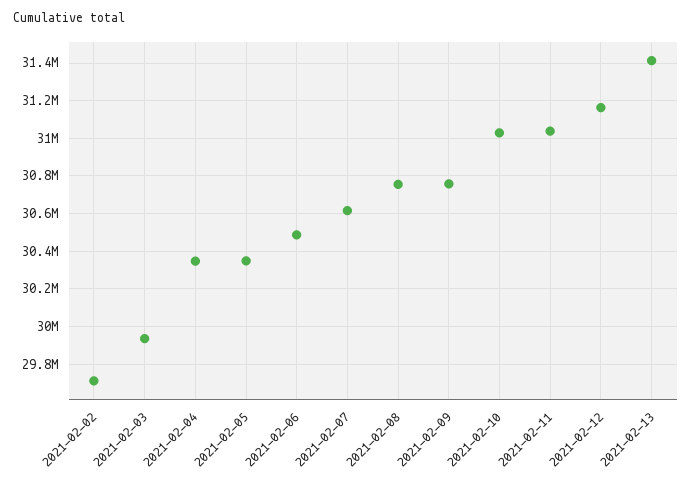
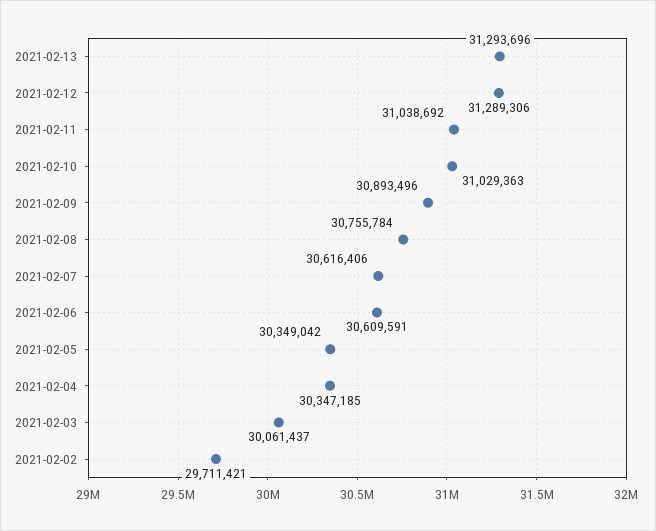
  {
    "2021-02-02": 29711421,
-   "2021-02-03": 29950000,
+   "2021-02-03": 30061437,
    "2021-02-04": 30347185,
    "2021-02-05": 30349042,
-   "2021-02-06": 30500000,
+   "2021-02-06": 30609591,
    "2021-02-07": 30616406,
    "2021-02-08": 30755784,
-   "2021-02-09": 30750000,
+   "2021-02-09": 30893496,
    "2021-02-10": 31029363,
    "2021-02-11": 31038692,
-   "2021-02-12": 31150000,
+   "2021-02-12": 31289306,
-   "2021-02-13": 31400000
+   "2021-02-13": 31293696
  }

